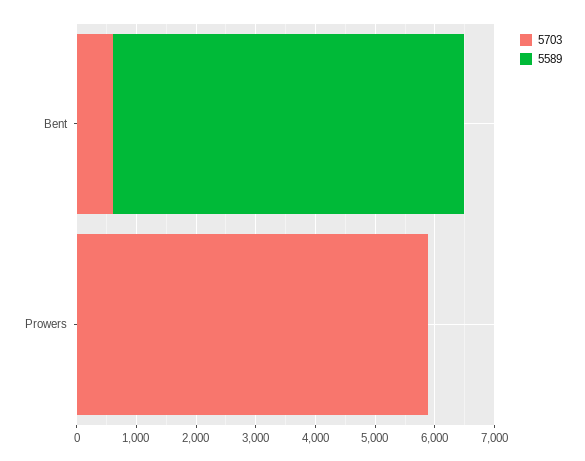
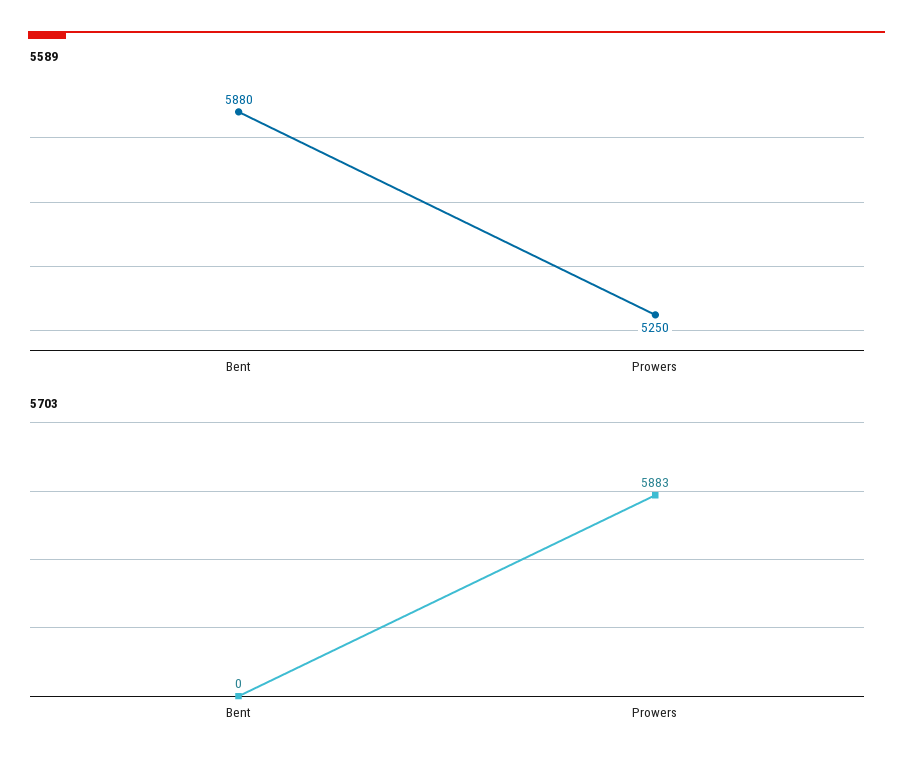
  {
    "5703": {
-     "Bent": 600,
+     "Bent": 0,
      "Prowers": 5883
    },
    "5589": {
      "Bent": 5880,
-     "Prowers": 0
+     "Prowers": 5250
    }
  }

